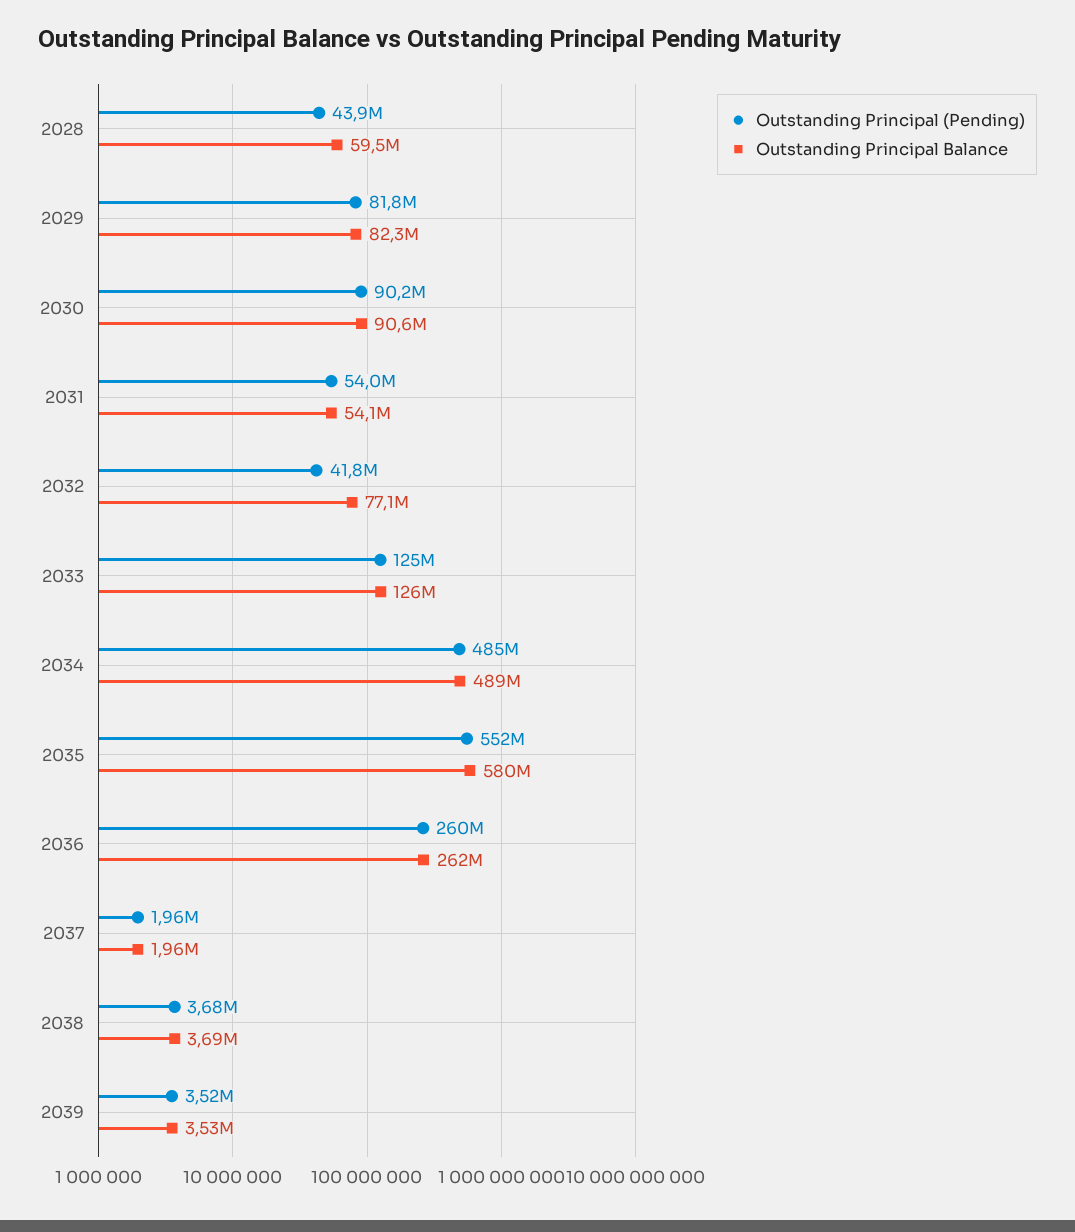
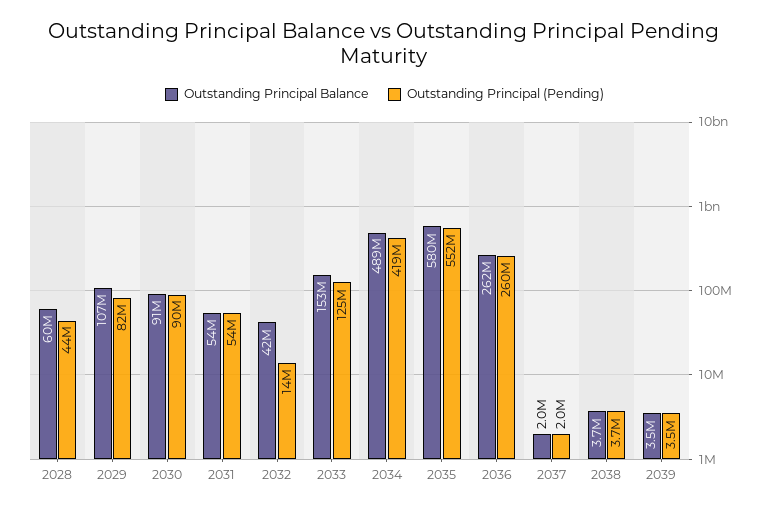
  {
    "Outstanding Principal (Pending)": {
      "2028": 43900000,
      "2029": 81800000,
      "2030": 90200000,
      "2031": 54000000,
-     "2032": 41800000,
+     "2032": 14000000,
      "2033": 125000000,
-     "2034": 485000000,
+     "2034": 419000000,
      "2035": 552000000,
      "2036": 260000000,
      "2037": 1960000,
      "2038": 3680000,
      "2039": 3520000
    },
    "Outstanding Principal Balance": {
      "2028": 59500000,
-     "2029": 82300000,
+     "2029": 107000000,
      "2030": 90600000,
      "2031": 54100000,
-     "2032": 77100000,
+     "2032": 42000000,
-     "2033": 126000000,
+     "2033": 153000000,
      "2034": 489000000,
      "2035": 580000000,
      "2036": 262000000,
      "2037": 1960000,
      "2038": 3690000,
      "2039": 3530000
    }
  }

